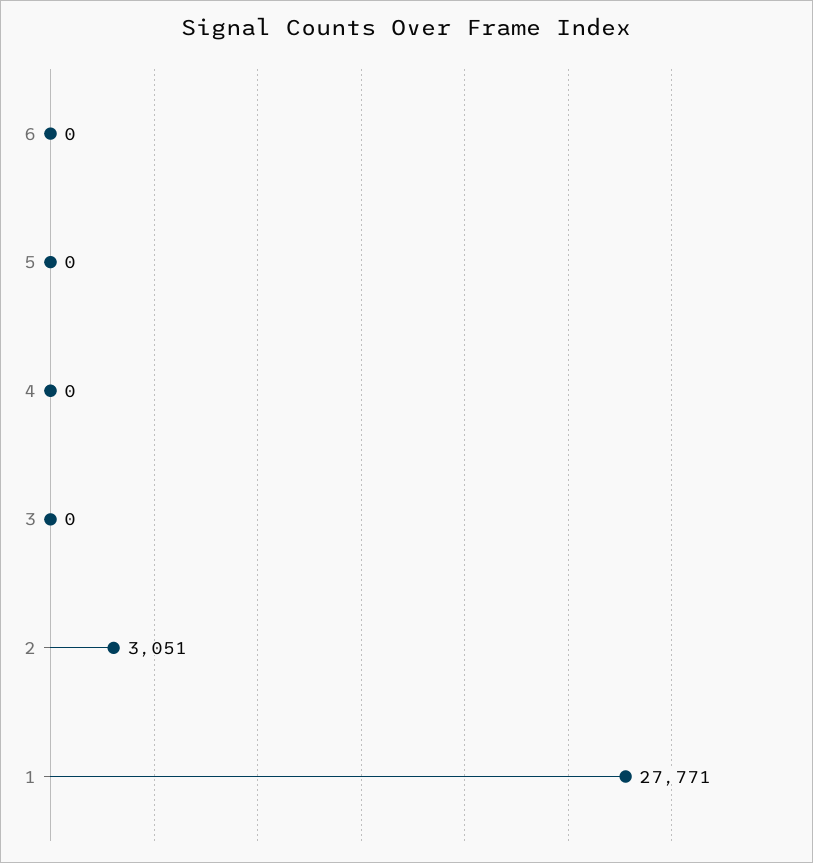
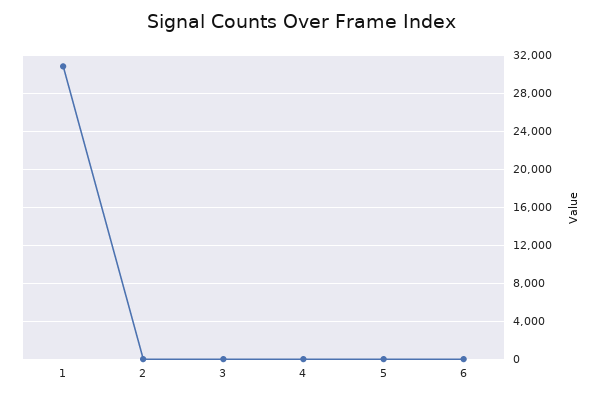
  {
    "6": 0,
    "5": 0,
    "4": 0,
    "3": 0,
-   "2": 3051,
+   "2": 0,
-   "1": 27771
+   "1": 31000
  }

